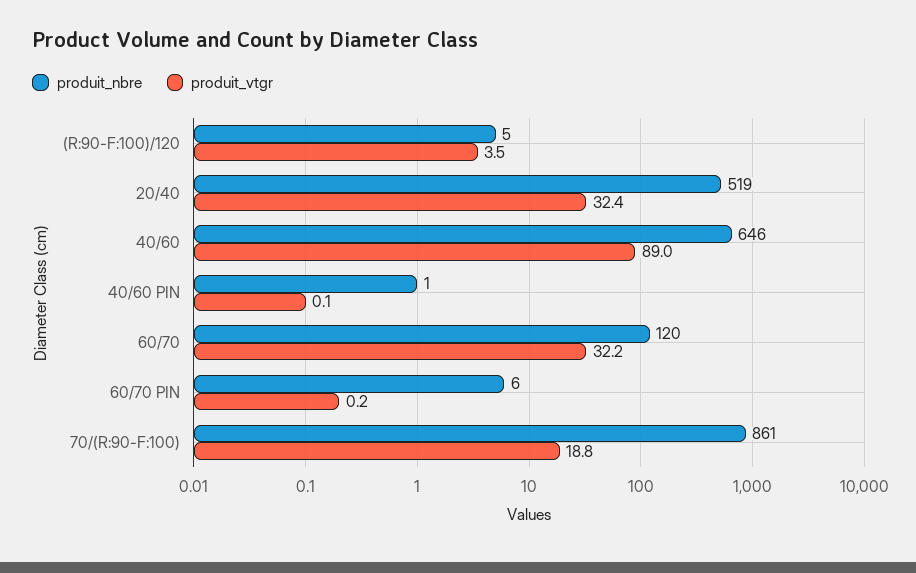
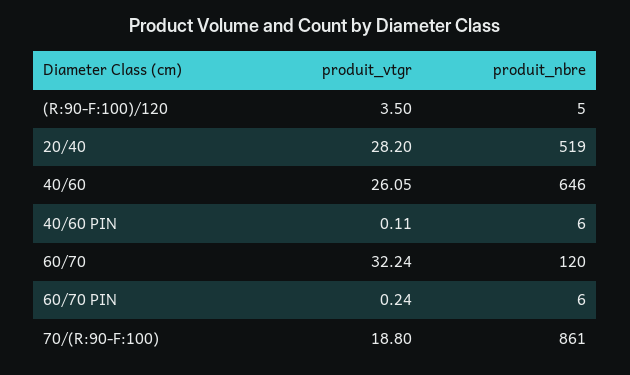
  {
    "produit_nbre": {
      "(R:90-F:100)/120": 5,
      "20/40": 519,
      "40/60": 646,
-     "40/60 PIN": 1,
+     "40/60 PIN": 6,
      "60/70": 120,
      "60/70 PIN": 6,
      "70/(R:90-F:100)": 861
    },
    "produit_vtgr": {
      "(R:90-F:100)/120": 3.5,
-     "20/40": 32.4,
+     "20/40": 28.2,
-     "40/60": 89,
+     "40/60": 26.05,
      "40/60 PIN": 0.11,
      "60/70": 32.24,
      "60/70 PIN": 0.24,
      "70/(R:90-F:100)": 18.8
    }
  }

